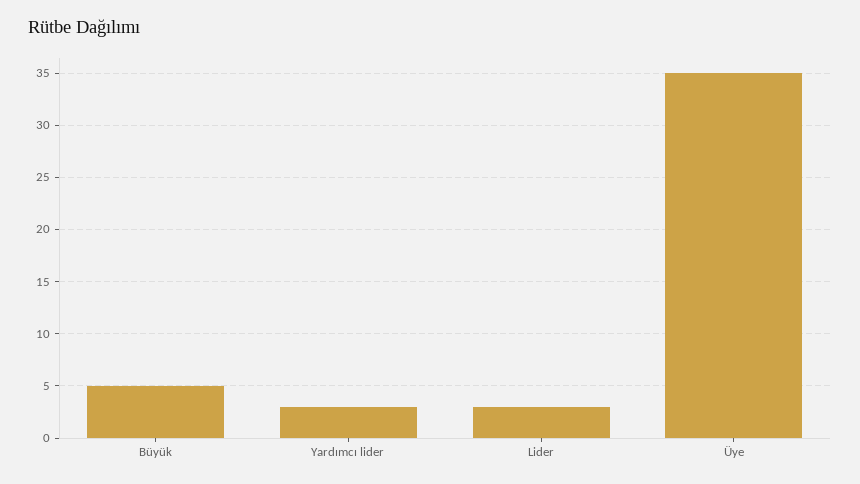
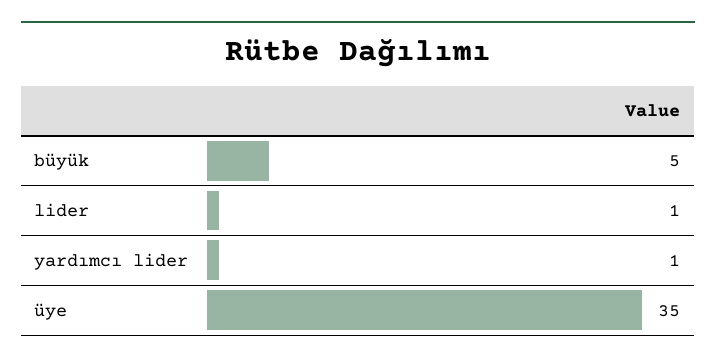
  {
    "Büyük": 5,
-   "Yardımcı lider": 3,
+   "Yardımcı lider": 1,
-   "Lider": 3,
+   "Lider": 1,
    "Üye": 35
  }

